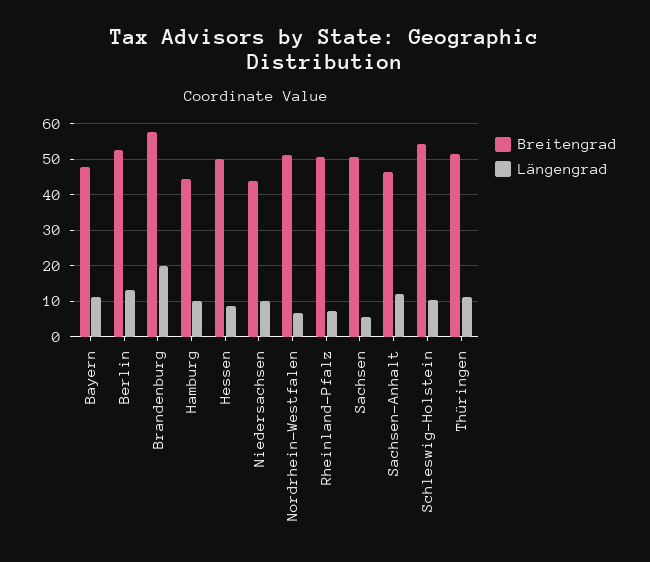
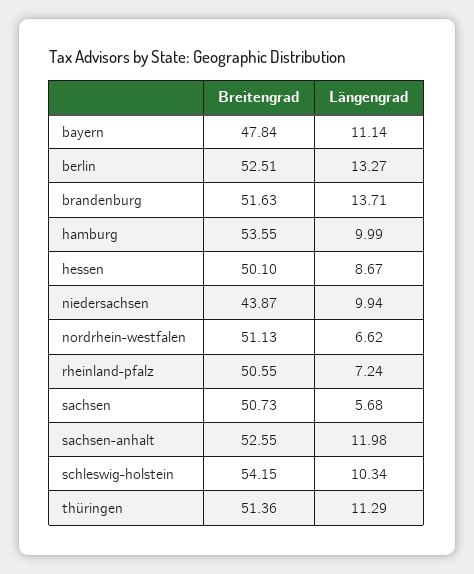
  {
    "Breitengrad": {
      "Bayern": 47.84,
      "Berlin": 52.51,
-     "Brandenburg": 58,
+     "Brandenburg": 51.63,
-     "Hamburg": 44,
+     "Hamburg": 53.55,
      "Hessen": 50.1,
      "Niedersachsen": 43.87,
      "Nordrhein-Westfalen": 51.13,
      "Rheinland-Pfalz": 50.55,
      "Sachsen": 50.73,
-     "Sachsen-Anhalt": 46,
+     "Sachsen-Anhalt": 52.55,
      "Schleswig-Holstein": 54.15,
      "Thüringen": 51.36
    },
    "Längengrad": {
      "Bayern": 11.14,
      "Berlin": 13.27,
-     "Brandenburg": 20,
+     "Brandenburg": 13.71,
      "Hamburg": 9.99,
      "Hessen": 8.67,
      "Niedersachsen": 9.94,
      "Nordrhein-Westfalen": 6.62,
      "Rheinland-Pfalz": 7.24,
      "Sachsen": 5.68,
      "Sachsen-Anhalt": 11.98,
      "Schleswig-Holstein": 10.34,
      "Thüringen": 11.29
    }
  }

